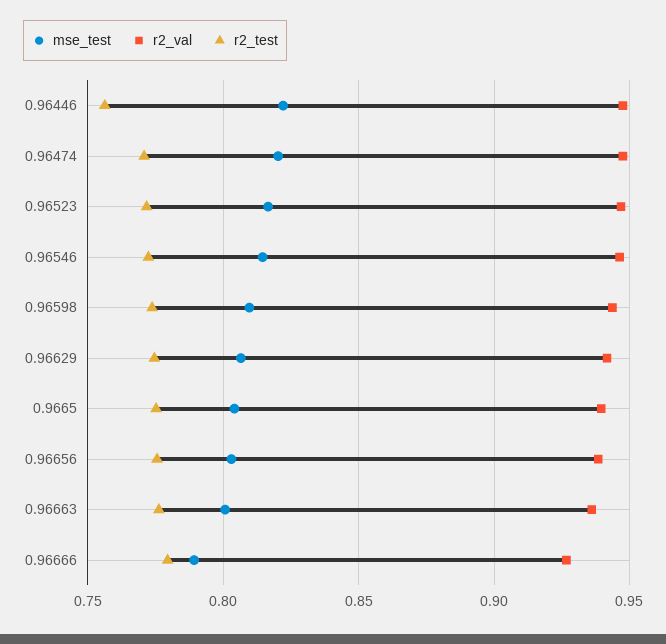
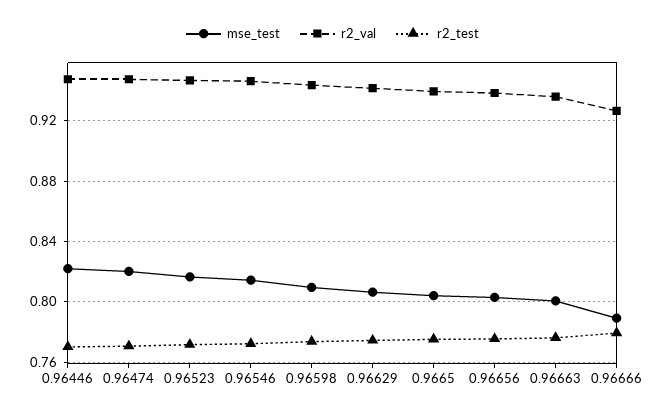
  {
    "mse_test": {
      "0.96446": 0.82,
      "0.96474": 0.82,
      "0.96523": 0.815,
      "0.96546": 0.815,
      "0.96598": 0.81,
      "0.96629": 0.805,
      "0.9665": 0.805,
      "0.96656": 0.805,
      "0.96663": 0.8,
      "0.96666": 0.79
    },
    "r2_val": {
      "0.96446": 0.95,
      "0.96474": 0.95,
      "0.96523": 0.945,
      "0.96546": 0.945,
      "0.96598": 0.945,
      "0.96629": 0.94,
      "0.9665": 0.94,
      "0.96656": 0.94,
      "0.96663": 0.935,
      "0.96666": 0.925
    },
    "r2_test": {
-     "0.96446": 0.755,
+     "0.96446": 0.77,
      "0.96474": 0.77,
      "0.96523": 0.77,
      "0.96546": 0.77,
      "0.96598": 0.775,
      "0.96629": 0.775,
      "0.9665": 0.775,
      "0.96656": 0.775,
      "0.96663": 0.775,
      "0.96666": 0.78
    }
  }

